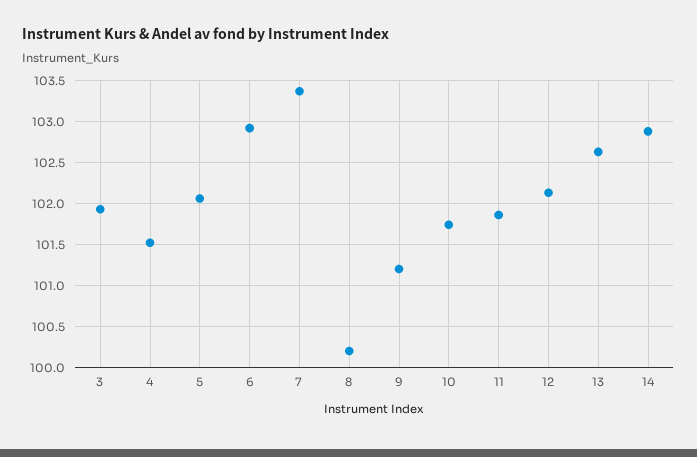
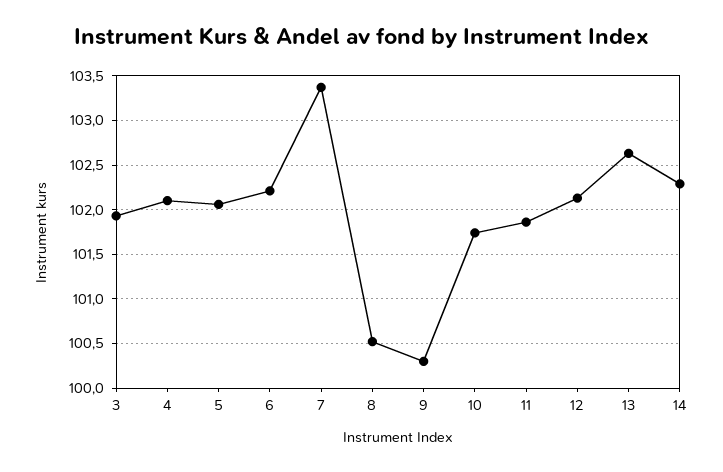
  {
    "3": 101.9,
-   "4": 101.5,
+   "4": 102.1,
    "5": 102.1,
-   "6": 102.9,
+   "6": 102.2,
    "7": 103.4,
-   "8": 100.2,
+   "8": 100.5,
-   "9": 101.2,
+   "9": 100.3,
    "10": 101.7,
    "11": 101.9,
    "12": 102.1,
    "13": 102.6,
-   "14": 102.9
+   "14": 102.3
  }

